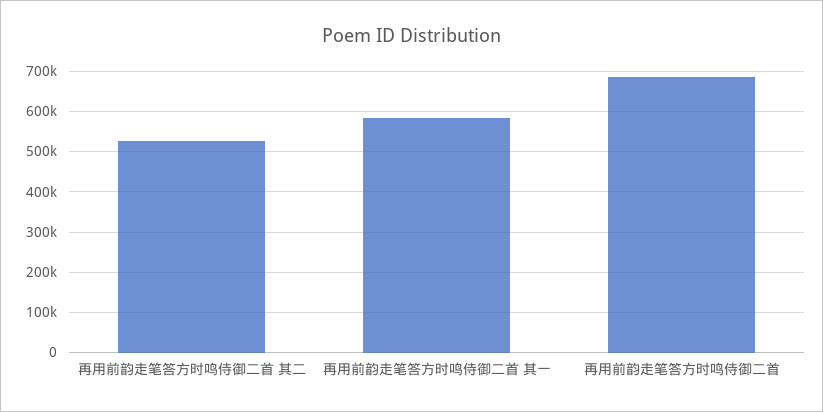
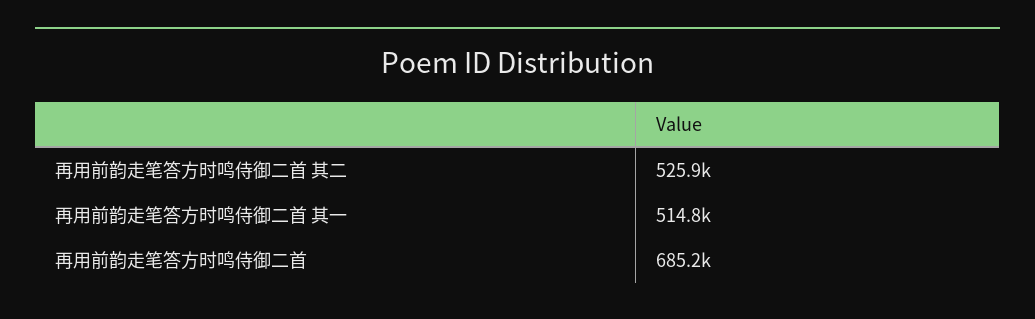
  {
    "再用前韵走笔答方时鸣侍御二首 其二": 525900,
-   "再用前韵走笔答方时鸣侍御二首 其一": 580000,
+   "再用前韵走笔答方时鸣侍御二首 其一": 514800,
    "再用前韵走笔答方时鸣侍御二首": 685200
  }

